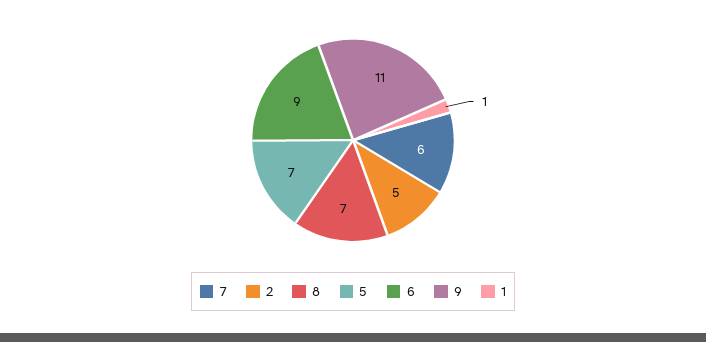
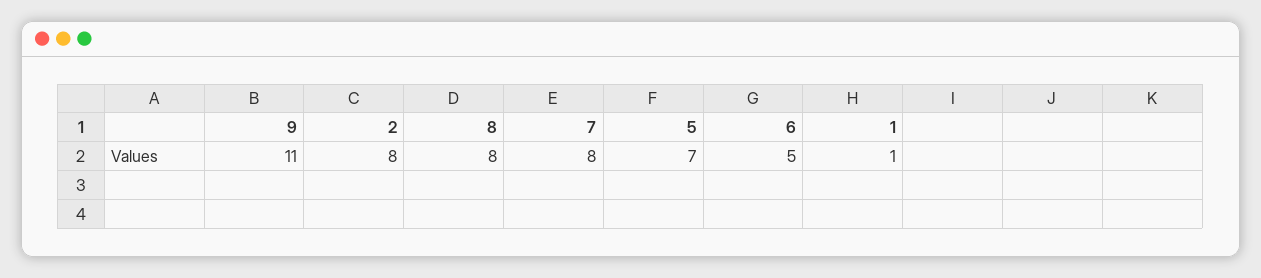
  {
-   "7": 6,
+   "7": 8,
-   "2": 5,
+   "2": 8,
-   "8": 7,
+   "8": 8,
    "5": 7,
-   "6": 9,
+   "6": 5,
    "9": 11,
    "1": 1
  }

